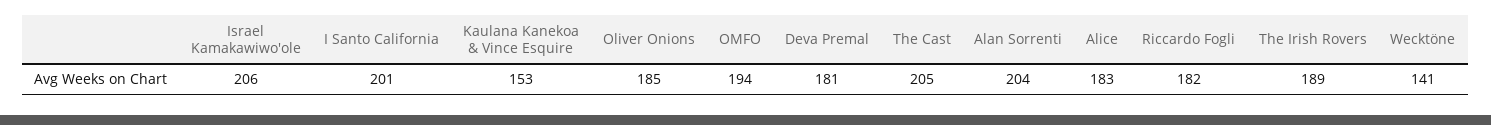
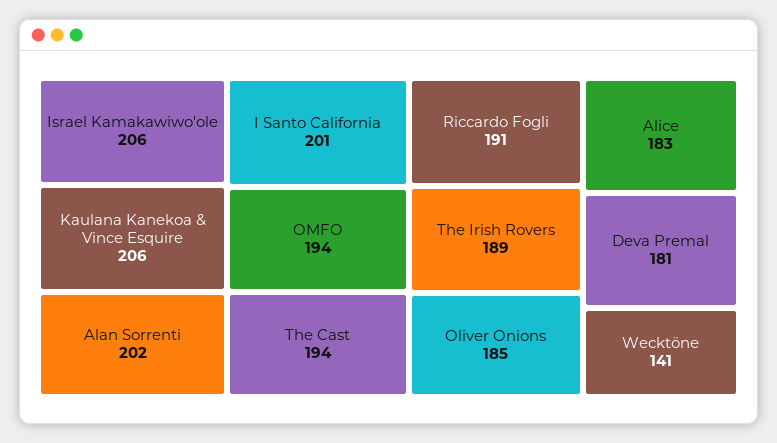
  {
    "Israel Kamakawiwo'ole": 206,
    "I Santo California": 201,
-   "Kaulana Kanekoa & Vince Esquire": 153,
+   "Kaulana Kanekoa & Vince Esquire": 206,
    "Oliver Onions": 185,
    "OMFO": 194,
    "Deva Premal": 181,
-   "The Cast": 205,
+   "The Cast": 194,
-   "Alan Sorrenti": 204,
+   "Alan Sorrenti": 202,
    "Alice": 183,
-   "Riccardo Fogli": 182,
+   "Riccardo Fogli": 191,
    "The Irish Rovers": 189,
    "Wecktöne": 141
  }

